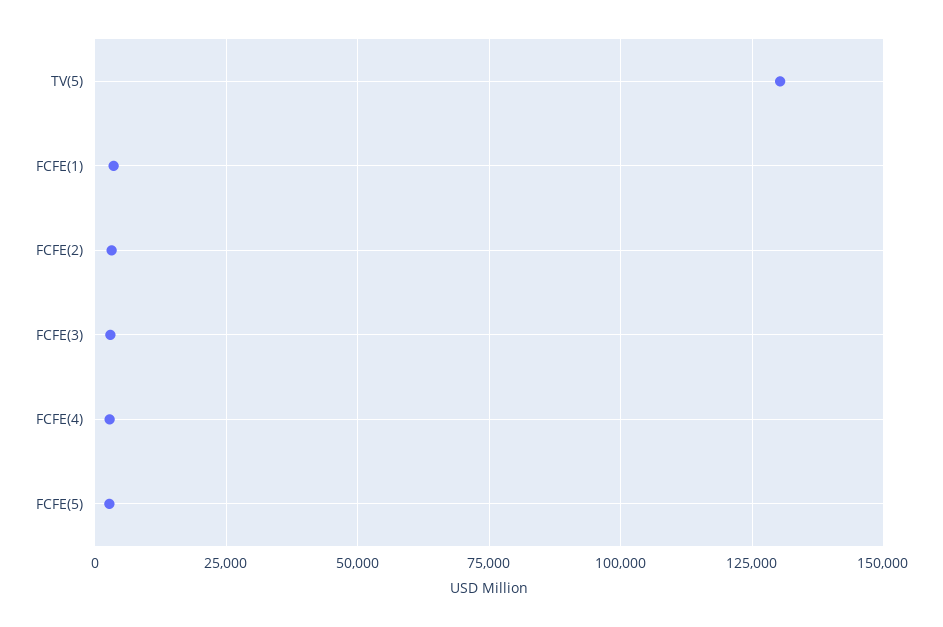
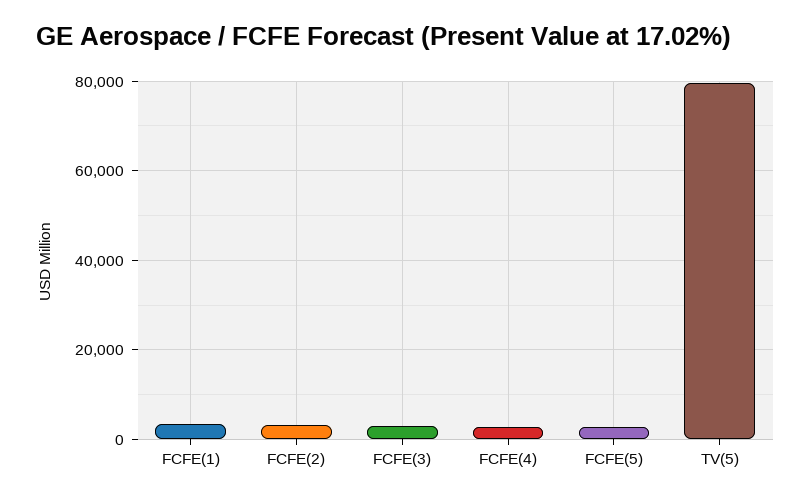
  {
-   "TV(5)": 130000,
+   "TV(5)": 80000,
    "FCFE(1)": 4000,
    "FCFE(2)": 4000,
    "FCFE(3)": 2000,
    "FCFE(4)": 2000,
    "FCFE(5)": 2000
  }

